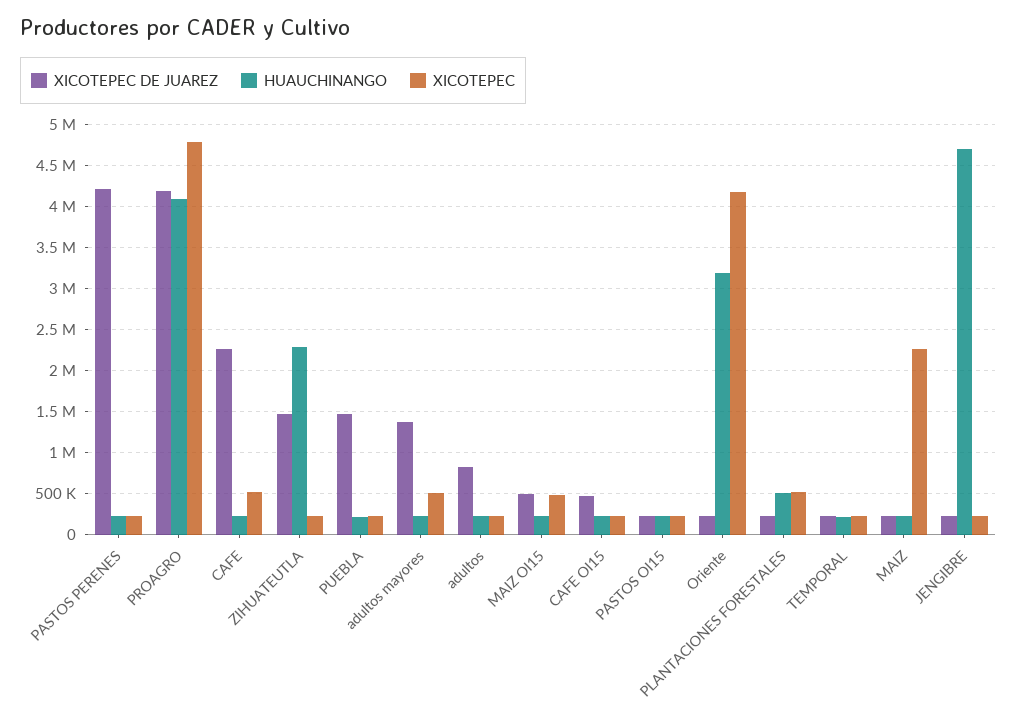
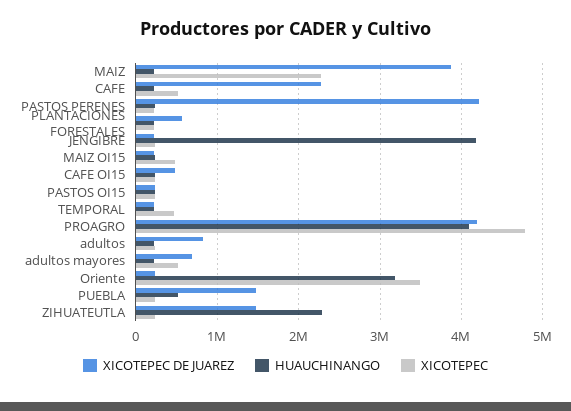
  {
    "XICOTEPEC DE JUAREZ": {
      "PASTOS PERENES": 4200000,
      "PROAGRO": 4200000,
      "CAFE": 2300000,
      "ZIHUATEUTLA": 1500000,
      "PUEBLA": 1500000,
-     "adultos mayores": 1400000,
+     "adultos mayores": 700000,
      "adultos": 800000,
-     "MAIZ OI15": 500000,
+     "MAIZ OI15": 200000,
      "CAFE OI15": 500000,
      "PASTOS OI15": 200000,
      "Oriente": 200000,
-     "PLANTACIONES FORESTALES": 200000,
+     "PLANTACIONES FORESTALES": 600000,
      "TEMPORAL": 200000,
-     "MAIZ": 200000,
+     "MAIZ": 3900000,
      "JENGIBRE": 200000
    },
    "HUAUCHINANGO": {
      "PASTOS PERENES": 200000,
      "PROAGRO": 4100000,
      "CAFE": 200000,
      "ZIHUATEUTLA": 2300000,
-     "PUEBLA": 200000,
+     "PUEBLA": 500000,
      "adultos mayores": 200000,
      "adultos": 200000,
      "MAIZ OI15": 200000,
      "CAFE OI15": 200000,
      "PASTOS OI15": 200000,
      "Oriente": 3200000,
-     "PLANTACIONES FORESTALES": 500000,
+     "PLANTACIONES FORESTALES": 200000,
      "TEMPORAL": 200000,
      "MAIZ": 200000,
-     "JENGIBRE": 4700000
+     "JENGIBRE": 4200000
    },
    "XICOTEPEC": {
      "PASTOS PERENES": 200000,
      "PROAGRO": 4800000,
      "CAFE": 500000,
      "ZIHUATEUTLA": 200000,
      "PUEBLA": 200000,
      "adultos mayores": 500000,
      "adultos": 200000,
      "MAIZ OI15": 500000,
      "CAFE OI15": 200000,
      "PASTOS OI15": 200000,
-     "Oriente": 4200000,
+     "Oriente": 3500000,
-     "PLANTACIONES FORESTALES": 500000,
+     "PLANTACIONES FORESTALES": 200000,
-     "TEMPORAL": 200000,
+     "TEMPORAL": 500000,
      "MAIZ": 2300000,
      "JENGIBRE": 200000
    }
  }

